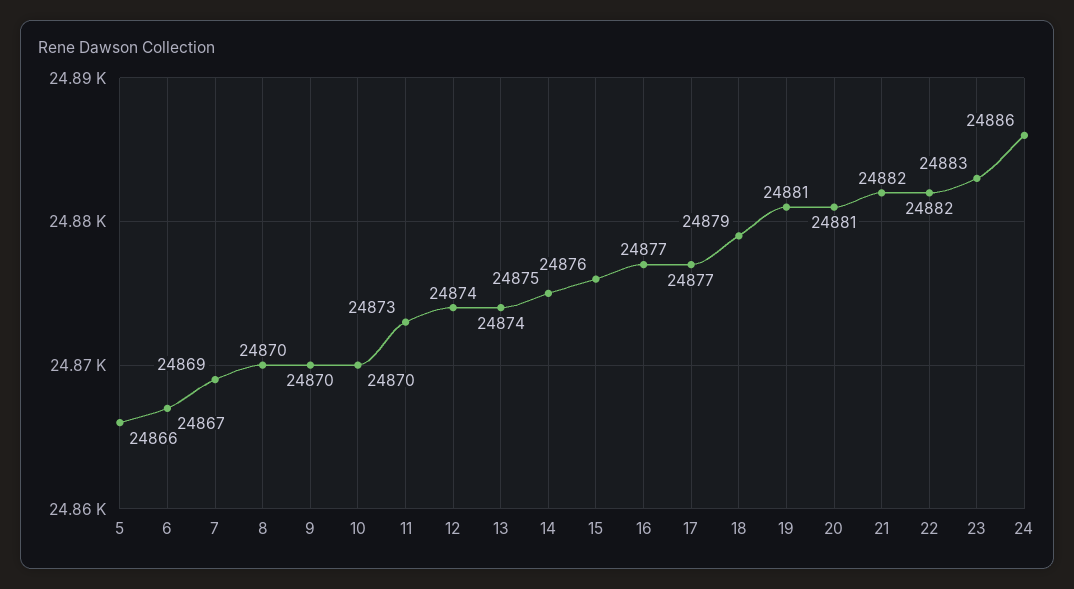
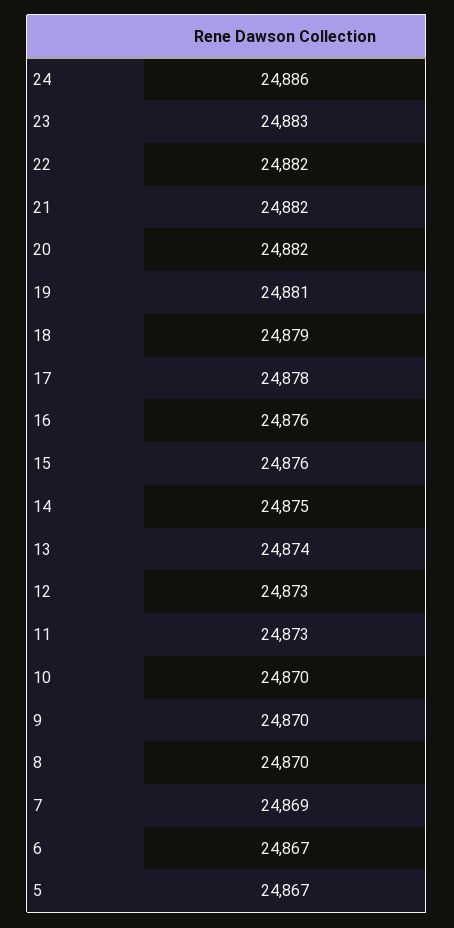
  {
-   "5": 24866,
+   "5": 24867,
    "6": 24867,
    "7": 24869,
    "8": 24870,
    "9": 24870,
    "10": 24870,
    "11": 24873,
-   "12": 24874,
+   "12": 24873,
    "13": 24874,
    "14": 24875,
    "15": 24876,
-   "16": 24877,
+   "16": 24876,
-   "17": 24877,
+   "17": 24878,
    "18": 24879,
    "19": 24881,
-   "20": 24881,
+   "20": 24882,
    "21": 24882,
    "22": 24882,
    "23": 24883,
    "24": 24886
  }

